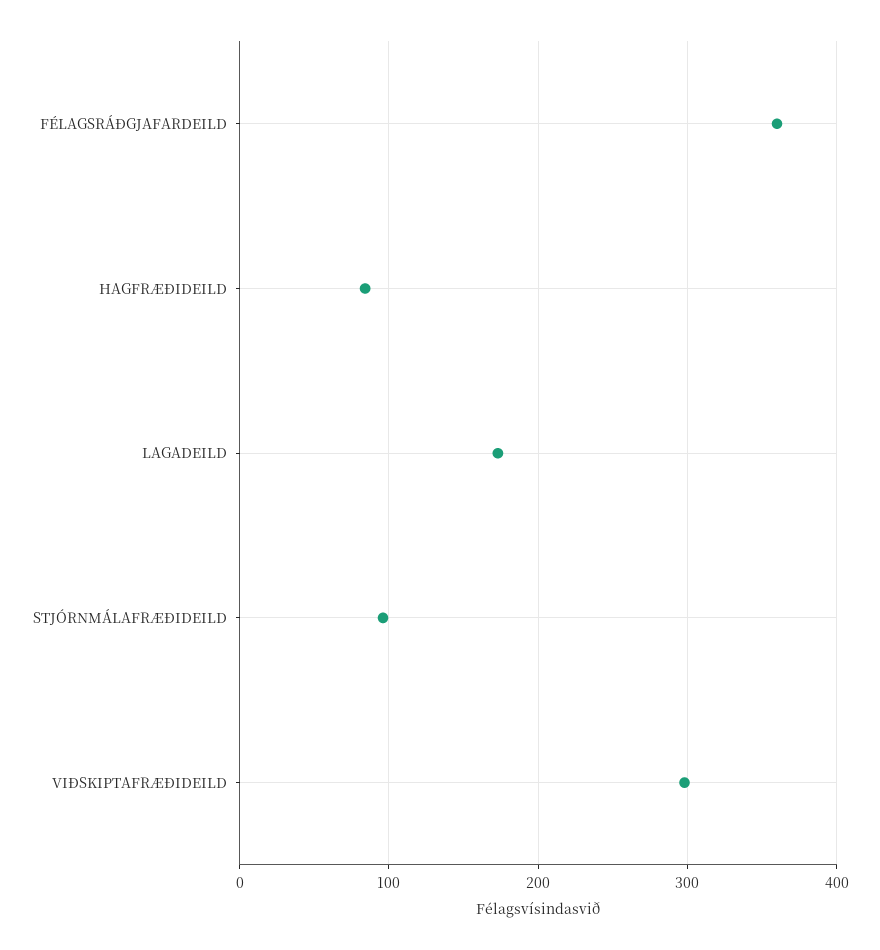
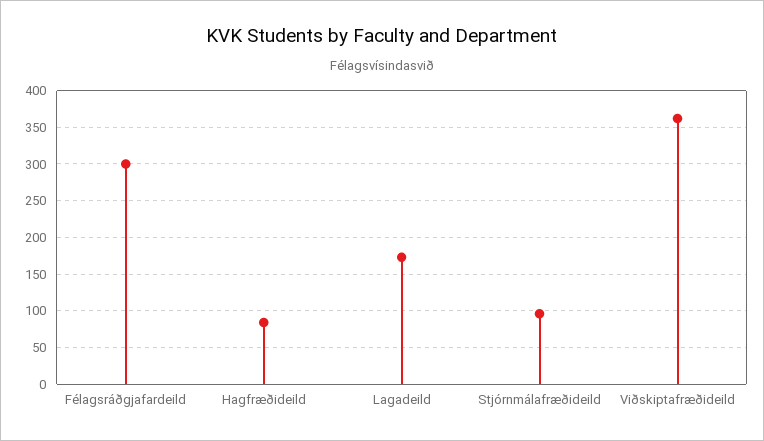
  {
-   "FÉLAGSRÁÐGJAFARDEILD": 360,
+   "FÉLAGSRÁÐGJAFARDEILD": 300,
    "HAGFRÆÐIDEILD": 80,
    "LAGADEILD": 170,
    "STJÓRNMÁLAFRÆÐIDEILD": 100,
-   "VIÐSKIPTAFRÆÐIDEILD": 300
+   "VIÐSKIPTAFRÆÐIDEILD": 360
  }

